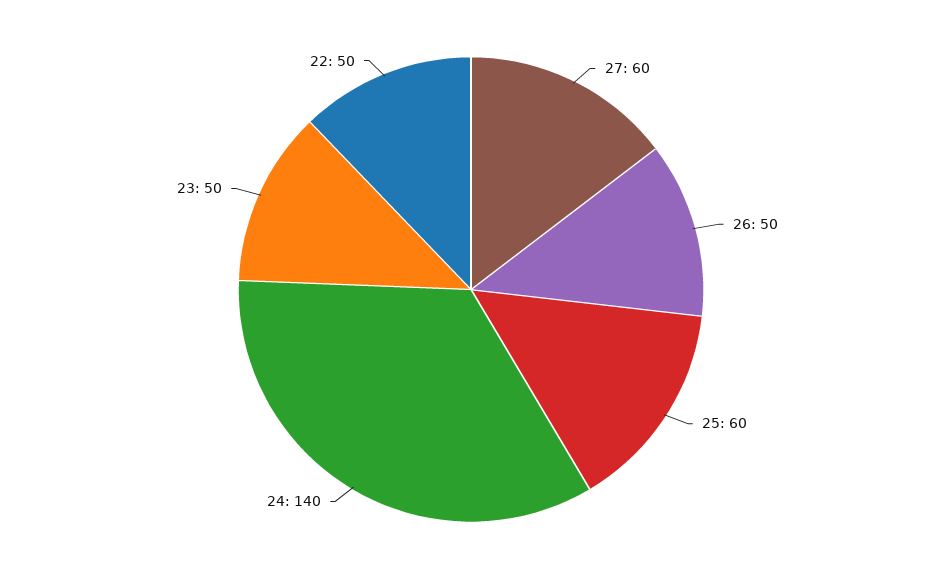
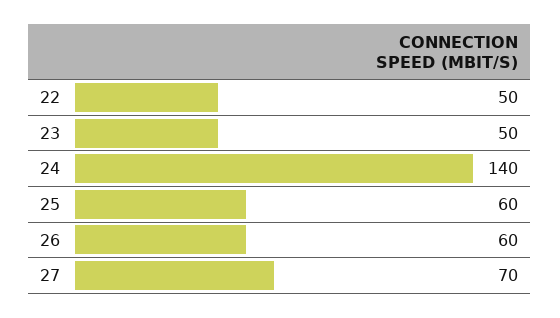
  {
-   "27": 60,
+   "27": 70,
-   "26": 50,
+   "26": 60,
    "25": 60,
    "24": 140,
    "23": 50,
    "22": 50
  }

